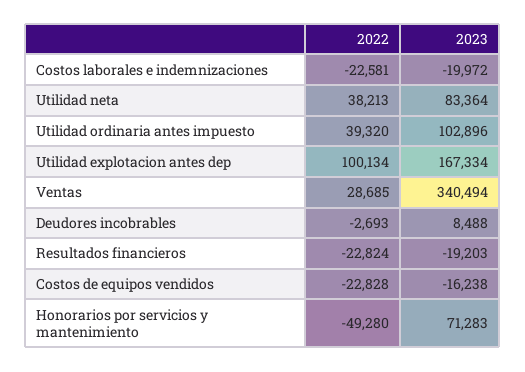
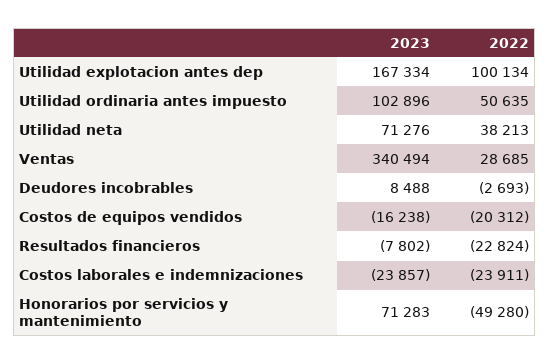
  {
    "2022": {
-     "Costos laborales e indemnizaciones": -22581,
+     "Costos laborales e indemnizaciones": -23911,
      "Utilidad neta": 38213,
-     "Utilidad ordinaria antes impuesto": 39320,
+     "Utilidad ordinaria antes impuesto": 50635,
      "Utilidad explotacion antes dep": 100134,
      "Ventas": 28685,
      "Deudores incobrables": -2693,
      "Resultados financieros": -22824,
-     "Costos de equipos vendidos": -22828,
+     "Costos de equipos vendidos": -20312,
      "Honorarios por servicios y mantenimiento": -49280
    },
    "2023": {
-     "Costos laborales e indemnizaciones": -19972,
+     "Costos laborales e indemnizaciones": -23857,
-     "Utilidad neta": 83364,
+     "Utilidad neta": 71276,
      "Utilidad ordinaria antes impuesto": 102896,
      "Utilidad explotacion antes dep": 167334,
      "Ventas": 340494,
      "Deudores incobrables": 8488,
-     "Resultados financieros": -19203,
+     "Resultados financieros": -7802,
      "Costos de equipos vendidos": -16238,
      "Honorarios por servicios y mantenimiento": 71283
    }
  }

